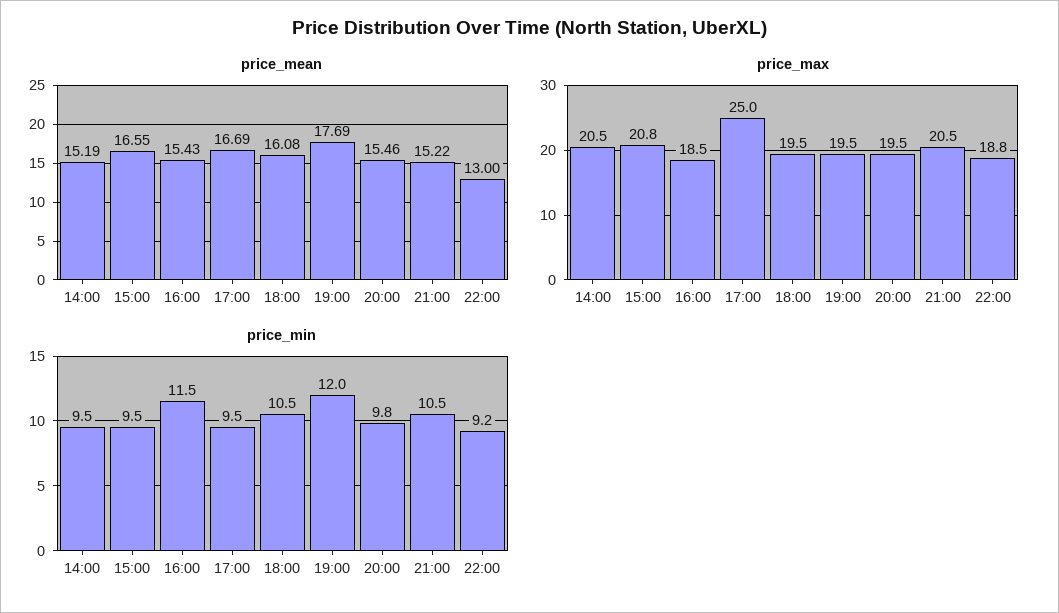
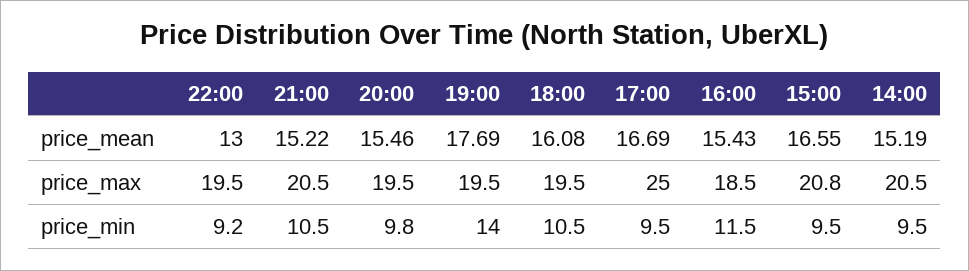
  {
    "price_mean": {
      "14:00": 15.19,
      "15:00": 16.55,
      "16:00": 15.43,
      "17:00": 16.69,
      "18:00": 16.08,
      "19:00": 17.69,
      "20:00": 15.46,
      "21:00": 15.22,
      "22:00": 13
    },
    "price_max": {
      "14:00": 20.5,
      "15:00": 20.8,
      "16:00": 18.5,
      "17:00": 25,
      "18:00": 19.5,
      "19:00": 19.5,
      "20:00": 19.5,
      "21:00": 20.5,
-     "22:00": 18.8
+     "22:00": 19.5
    },
    "price_min": {
      "14:00": 9.5,
      "15:00": 9.5,
      "16:00": 11.5,
      "17:00": 9.5,
      "18:00": 10.5,
-     "19:00": 12,
+     "19:00": 14,
      "20:00": 9.8,
      "21:00": 10.5,
      "22:00": 9.2
    }
  }

